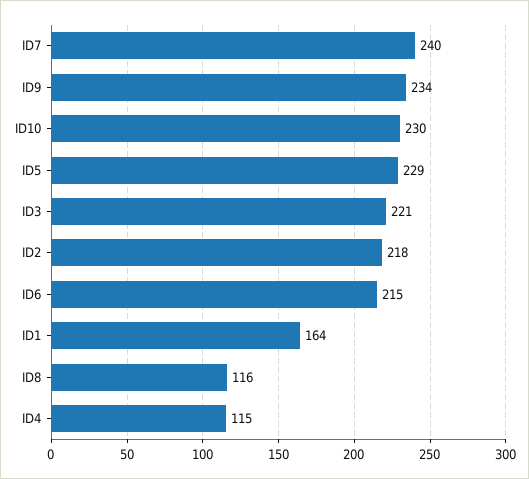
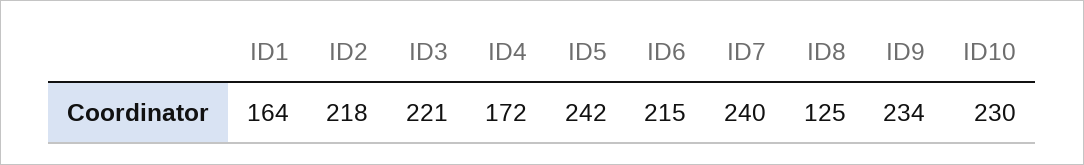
  {
    "ID7": 240,
    "ID9": 234,
    "ID10": 230,
-   "ID5": 229,
+   "ID5": 242,
    "ID3": 221,
    "ID2": 218,
    "ID6": 215,
    "ID1": 164,
-   "ID8": 116,
+   "ID8": 125,
-   "ID4": 115
+   "ID4": 172
  }

